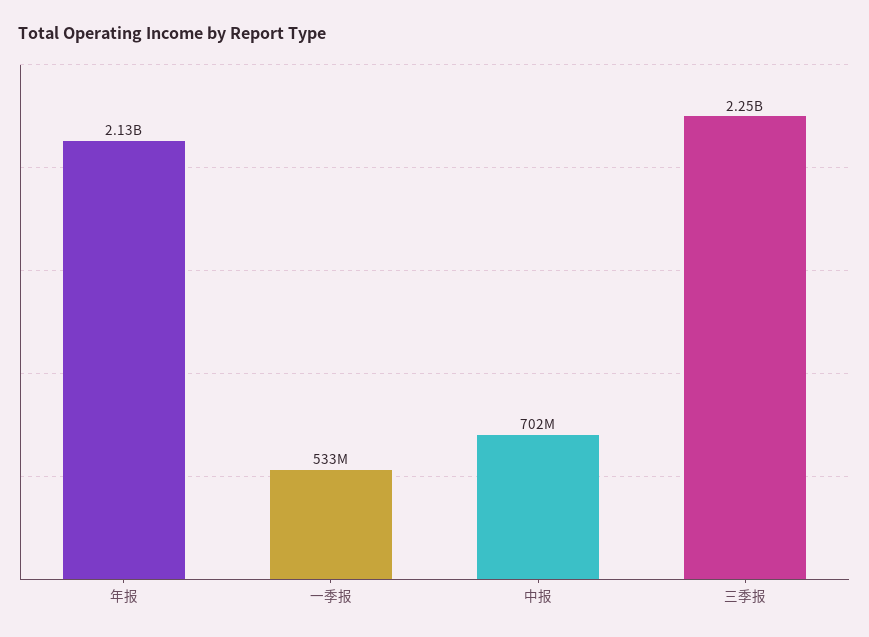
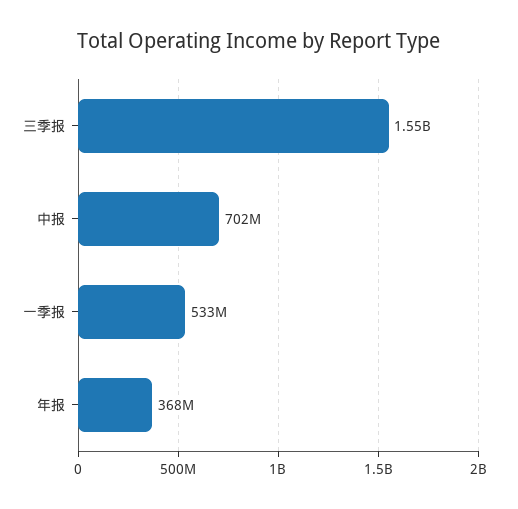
  {
-   "年报": 2130000000,
+   "年报": 368000000,
    "一季报": 533000000,
    "中报": 702000000,
-   "三季报": 2250000000
+   "三季报": 1550000000
  }

